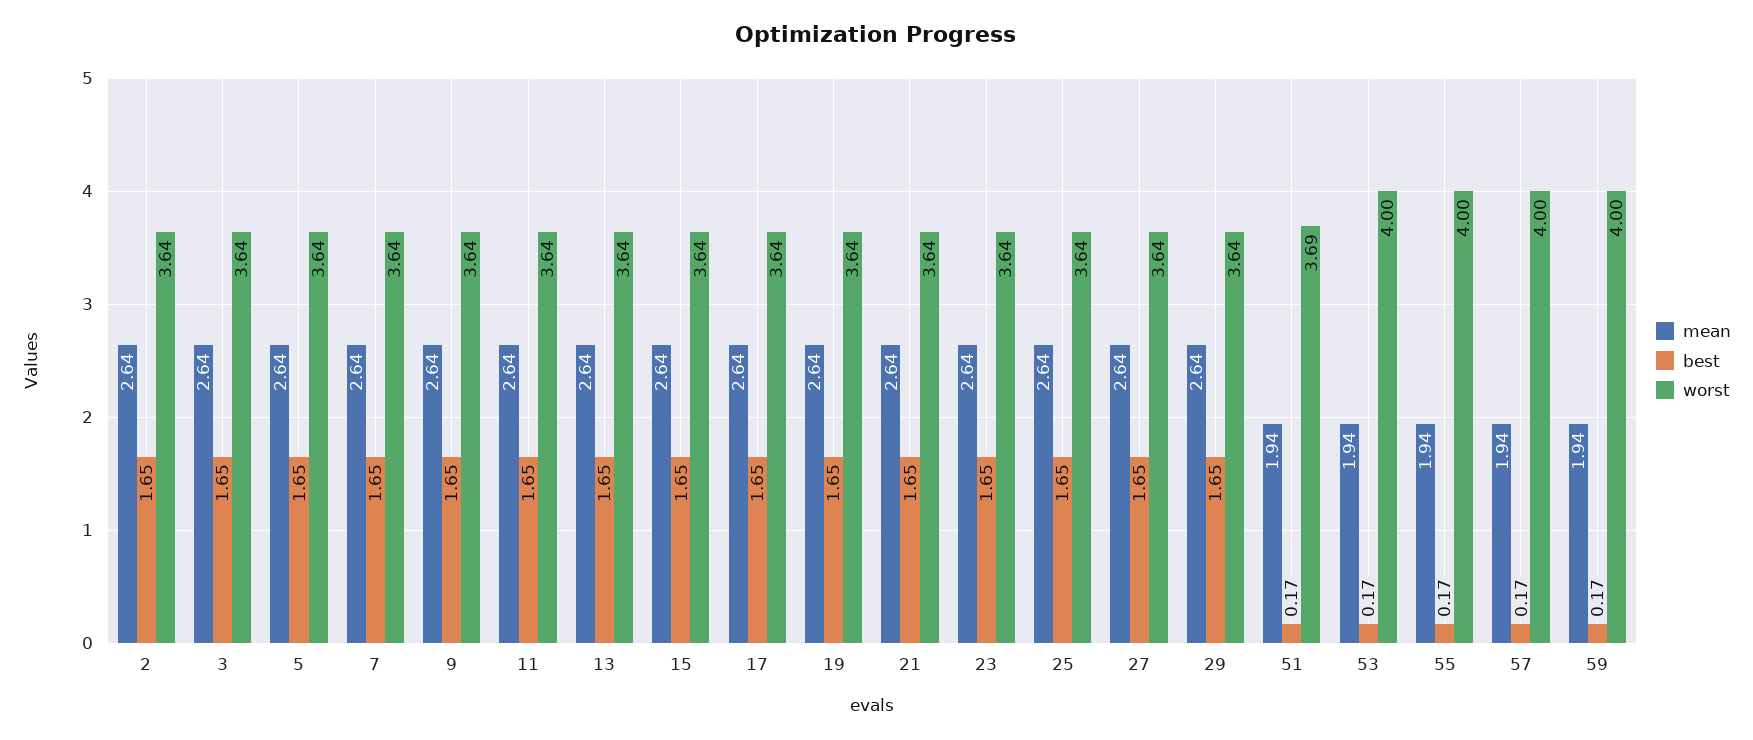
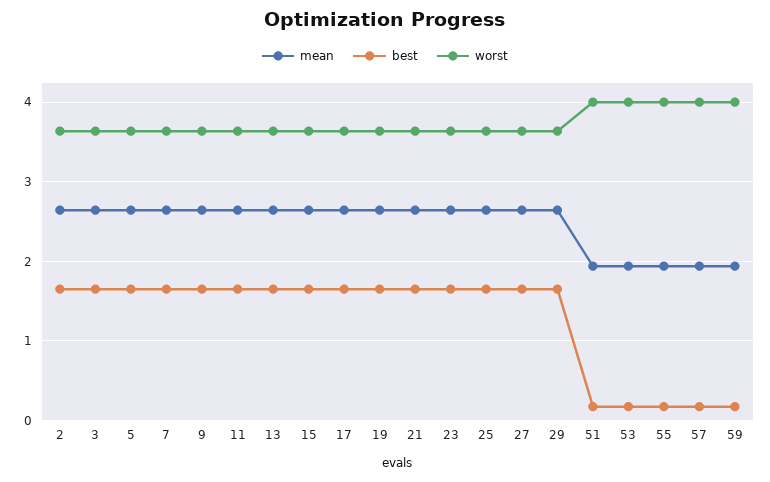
  {
    "mean": {
      "2": 2.64,
      "3": 2.64,
      "5": 2.64,
      "7": 2.64,
      "9": 2.64,
      "11": 2.64,
      "13": 2.64,
      "15": 2.64,
      "17": 2.64,
      "19": 2.64,
      "21": 2.64,
      "23": 2.64,
      "25": 2.64,
      "27": 2.64,
      "29": 2.64,
      "51": 1.94,
      "53": 1.94,
      "55": 1.94,
      "57": 1.94,
      "59": 1.94
    },
    "best": {
      "2": 1.65,
      "3": 1.65,
      "5": 1.65,
      "7": 1.65,
      "9": 1.65,
      "11": 1.65,
      "13": 1.65,
      "15": 1.65,
      "17": 1.65,
      "19": 1.65,
      "21": 1.65,
      "23": 1.65,
      "25": 1.65,
      "27": 1.65,
      "29": 1.65,
      "51": 0.17,
      "53": 0.17,
      "55": 0.17,
      "57": 0.17,
      "59": 0.17
    },
    "worst": {
      "2": 3.64,
      "3": 3.64,
      "5": 3.64,
      "7": 3.64,
      "9": 3.64,
      "11": 3.64,
      "13": 3.64,
      "15": 3.64,
      "17": 3.64,
      "19": 3.64,
      "21": 3.64,
      "23": 3.64,
      "25": 3.64,
      "27": 3.64,
      "29": 3.64,
-     "51": 3.69,
+     "51": 4,
      "53": 4,
      "55": 4,
      "57": 4,
      "59": 4
    }
  }

